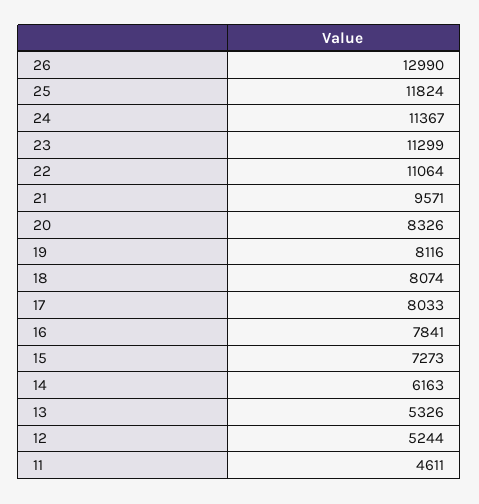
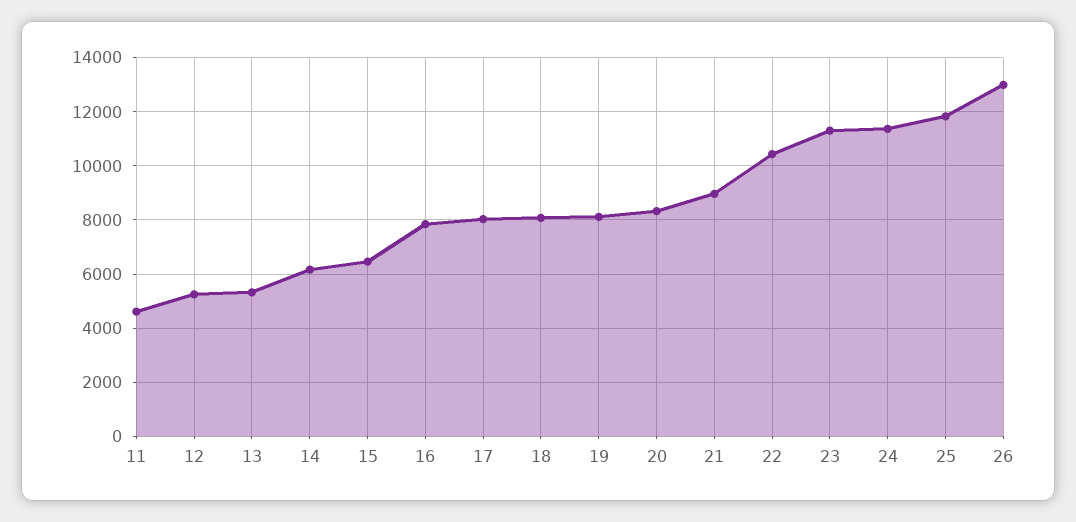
  {
    "26": 12990,
    "25": 11824,
    "24": 11367,
    "23": 11299,
-   "22": 11064,
+   "22": 10500,
-   "21": 9571,
+   "21": 9000,
    "20": 8326,
    "19": 8116,
    "18": 8074,
    "17": 8033,
    "16": 7841,
-   "15": 7273,
+   "15": 6500,
    "14": 6163,
    "13": 5326,
    "12": 5244,
    "11": 4611
  }

